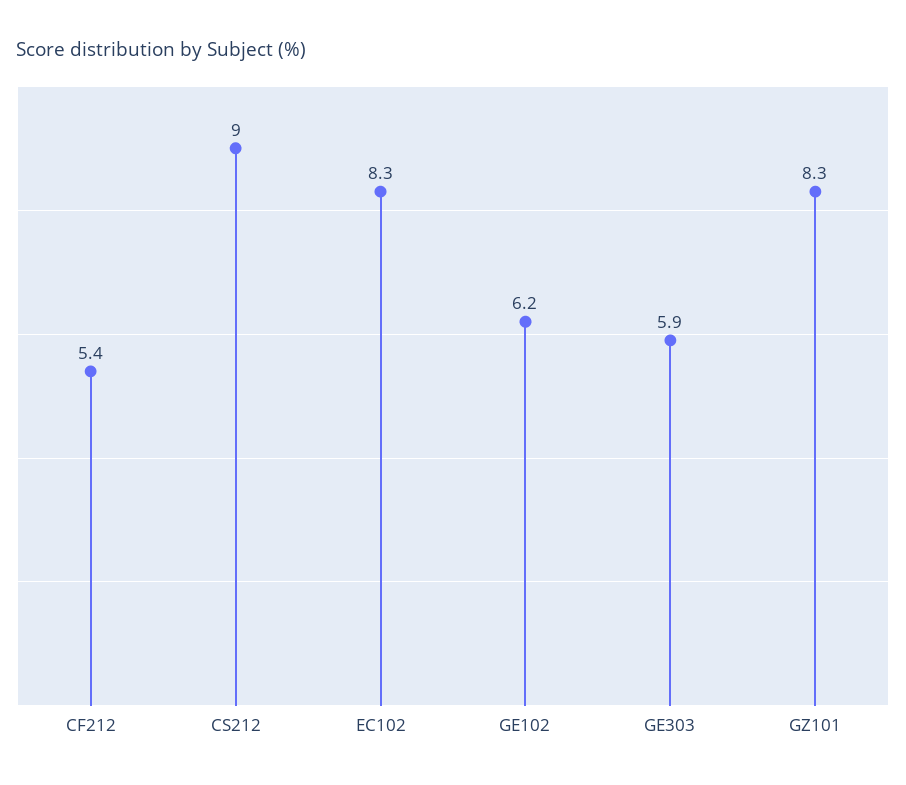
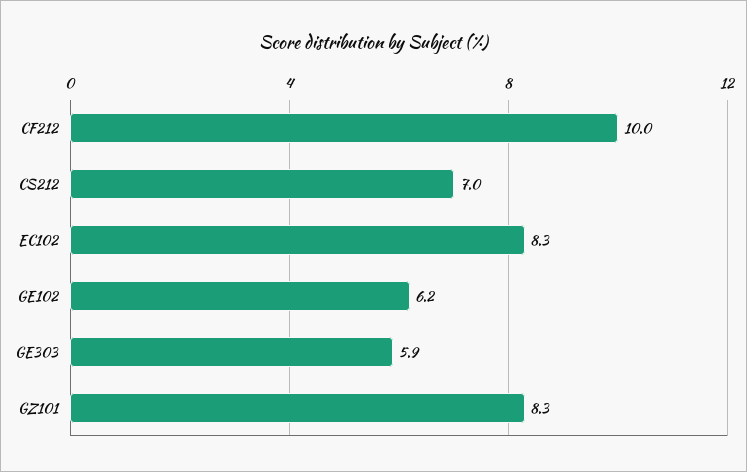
  {
-   "CF212": 5.4,
+   "CF212": 10,
-   "CS212": 9,
+   "CS212": 7,
    "EC102": 8.3,
    "GE102": 6.2,
    "GE303": 5.9,
    "GZ101": 8.3
  }

